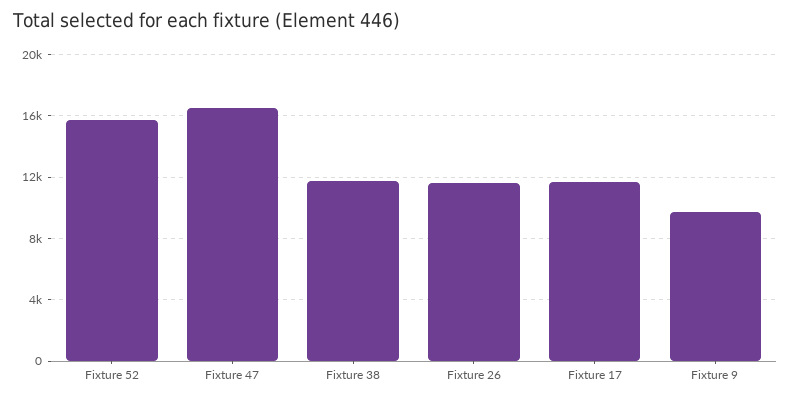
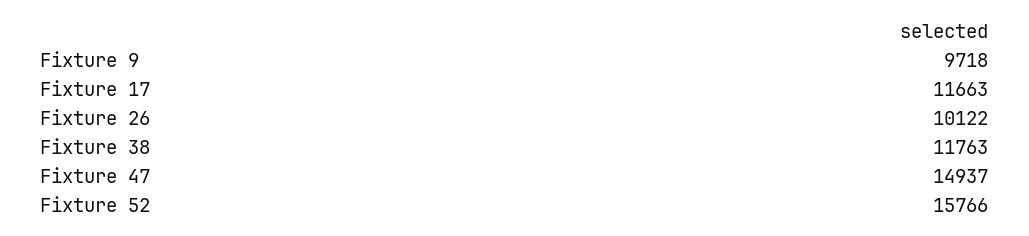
  {
    "Fixture 52": 15766,
-   "Fixture 47": 16500,
+   "Fixture 47": 14937,
    "Fixture 38": 11763,
-   "Fixture 26": 11500,
+   "Fixture 26": 10122,
    "Fixture 17": 11663,
    "Fixture 9": 9718
  }

